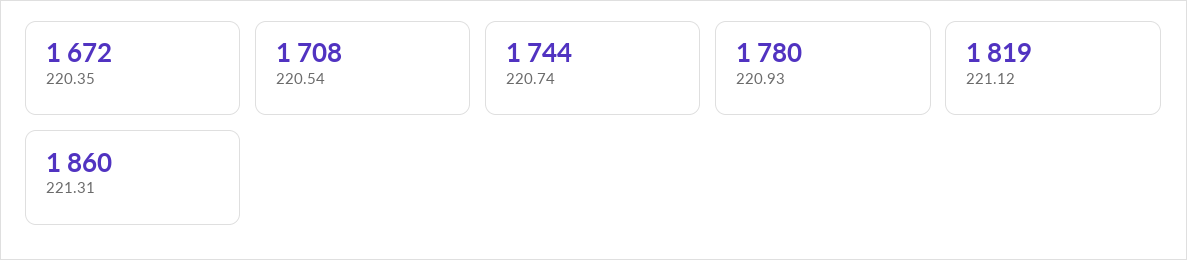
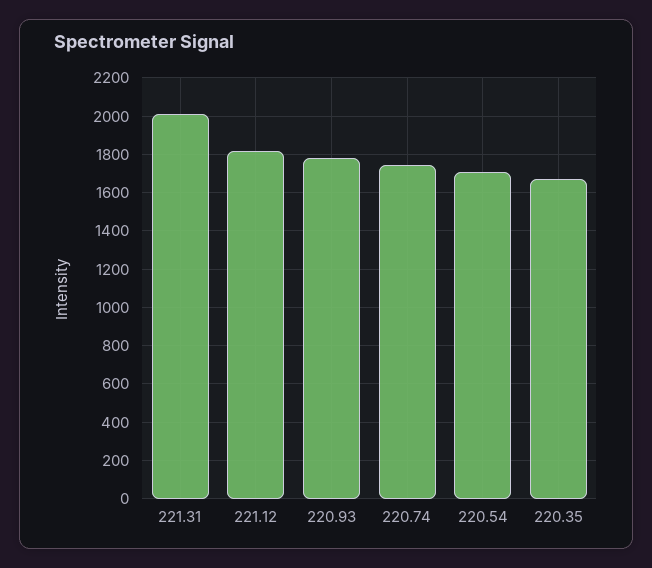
  {
    "220.35": 1672,
    "220.54": 1708,
    "220.74": 1744,
    "220.93": 1780,
    "221.12": 1819,
-   "221.31": 1860
+   "221.31": 2000
  }

